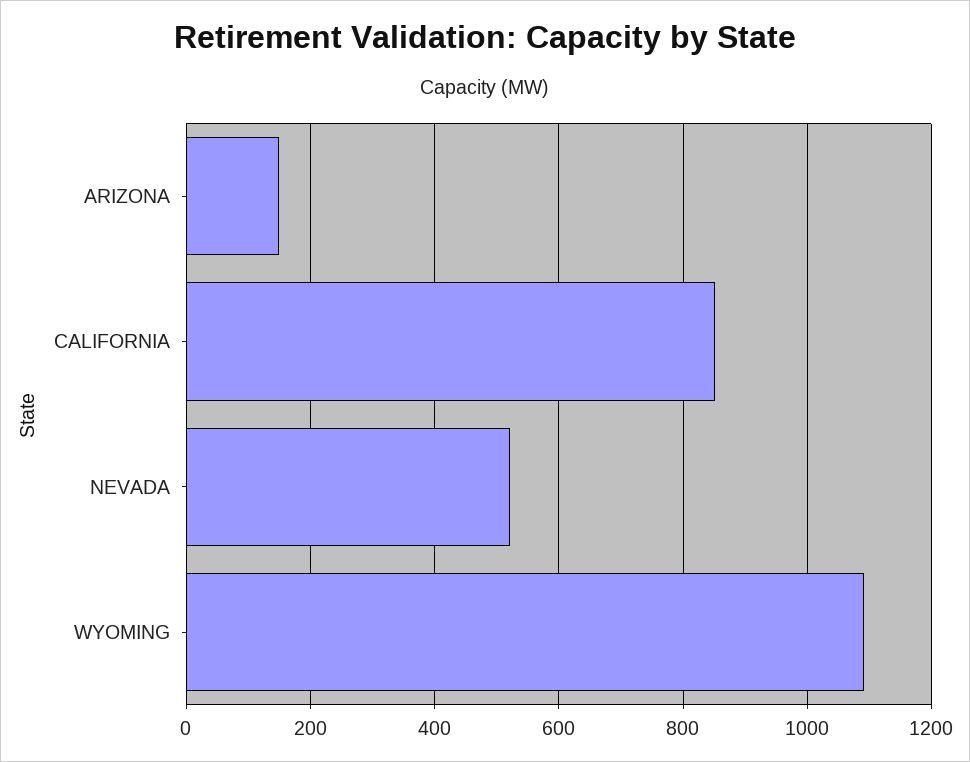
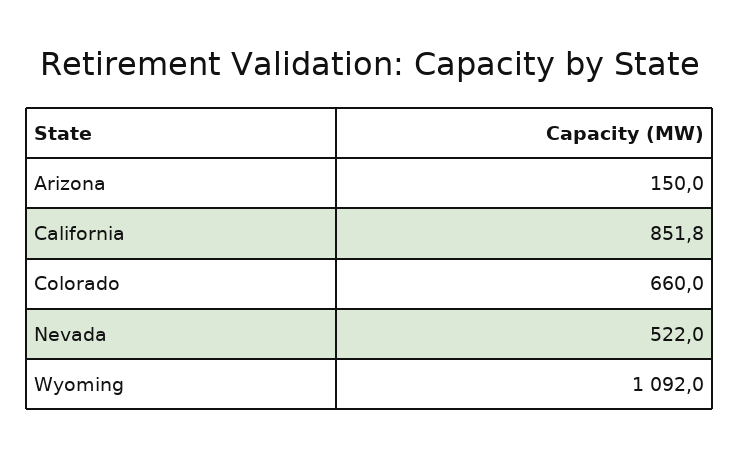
  {
    "ARIZONA": 150,
    "CALIFORNIA": 851.8,
    "NEVADA": 522,
-   "WYOMING": 1092
+   "WYOMING": 1092,
+   "Colorado": 660
  }

